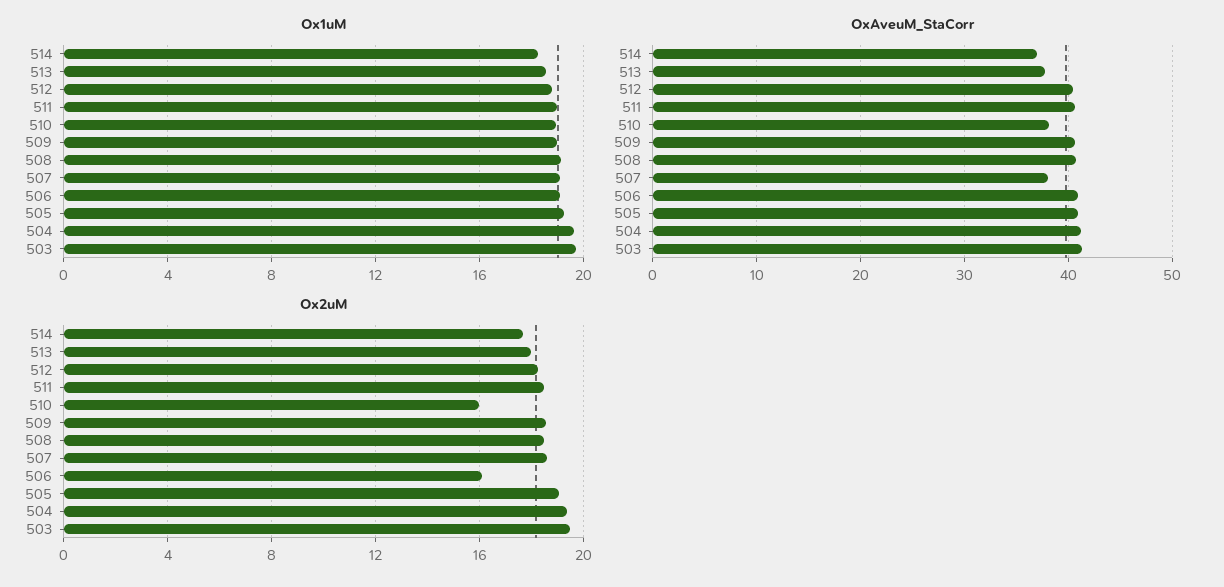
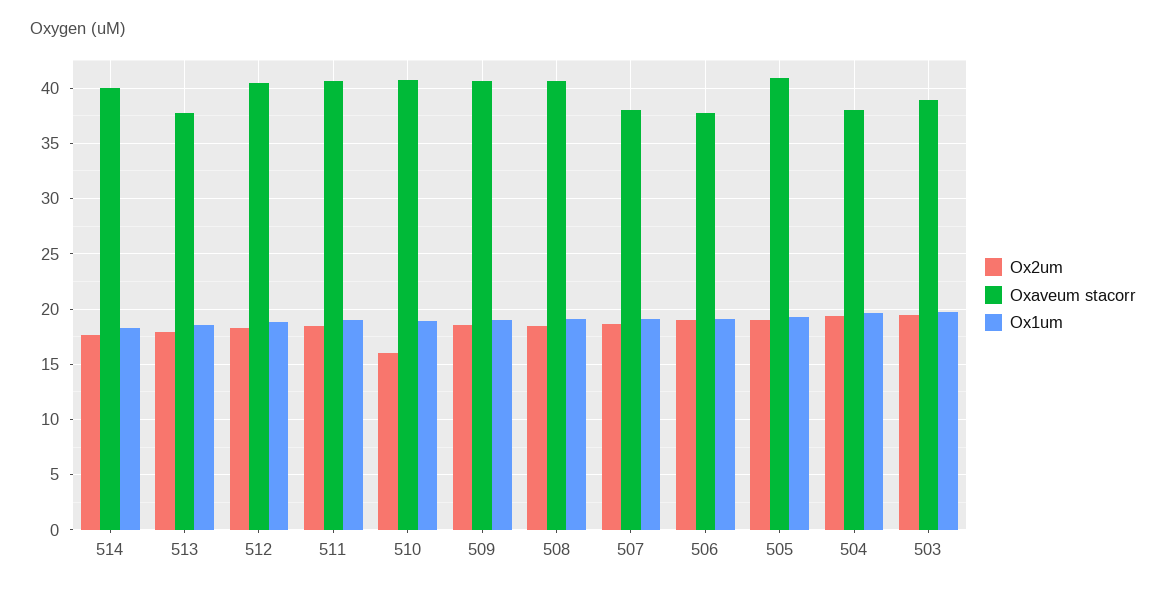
  {
    "Ox1uM": {
      "514": 18,
      "513": 18.5,
      "512": 19,
      "511": 19,
      "510": 19,
      "509": 19,
      "508": 19,
      "507": 19,
      "506": 19,
      "505": 19,
      "504": 19.5,
      "503": 19.5
    },
    "OxAveuM_StaCorr": {
-     "514": 37,
+     "514": 40,
      "513": 38,
      "512": 40,
      "511": 41,
-     "510": 38,
+     "510": 41,
      "509": 41,
      "508": 41,
      "507": 38,
-     "506": 41,
+     "506": 38,
      "505": 41,
-     "504": 41,
+     "504": 38,
-     "503": 41
+     "503": 39
    },
    "Ox2uM": {
      "514": 17.5,
      "513": 18,
      "512": 18,
      "511": 18.5,
      "510": 16,
      "509": 18.5,
      "508": 18.5,
      "507": 18.5,
-     "506": 16,
+     "506": 19,
      "505": 19,
      "504": 19.5,
      "503": 19.5
    }
  }

